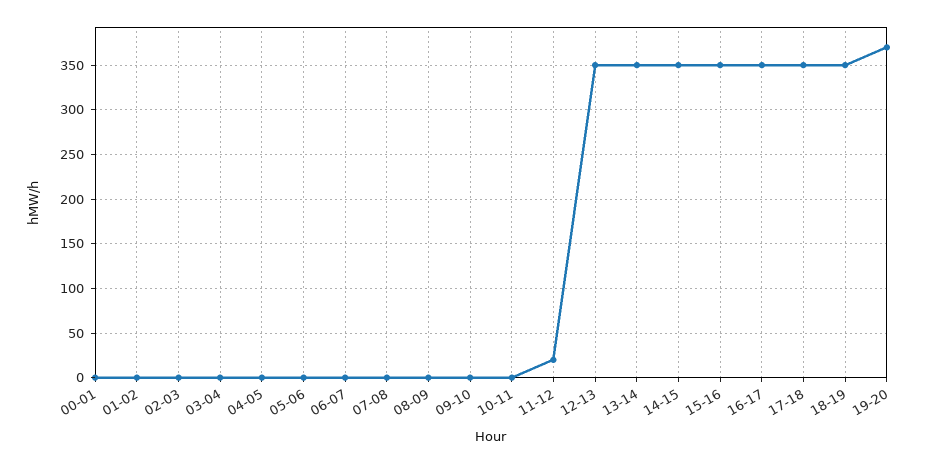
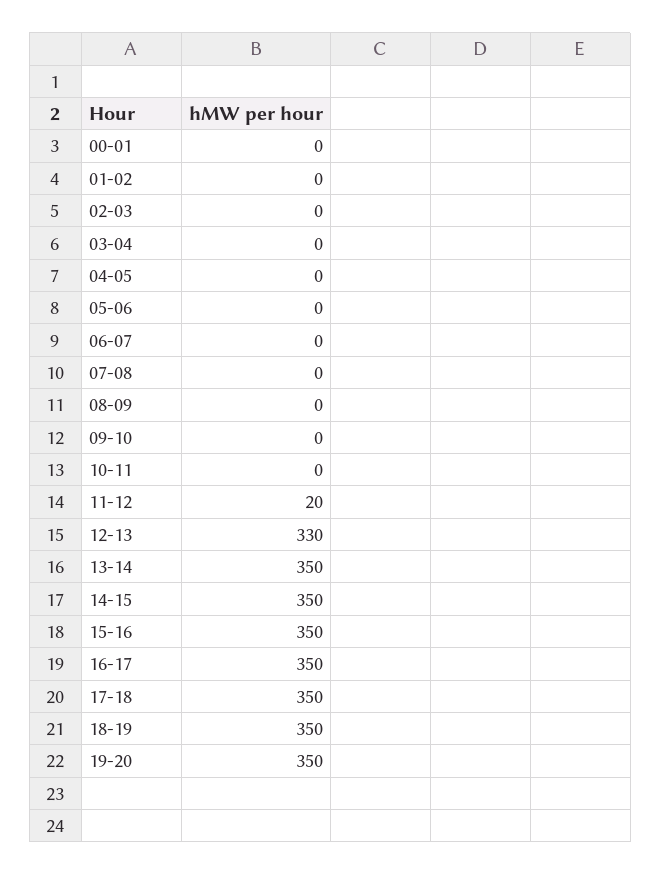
  {
    "00-01": 0,
    "01-02": 0,
    "02-03": 0,
    "03-04": 0,
    "04-05": 0,
    "05-06": 0,
    "06-07": 0,
    "07-08": 0,
    "08-09": 0,
    "09-10": 0,
    "10-11": 0,
    "11-12": 20,
-   "12-13": 350,
+   "12-13": 330,
    "13-14": 350,
    "14-15": 350,
    "15-16": 350,
    "16-17": 350,
    "17-18": 350,
    "18-19": 350,
-   "19-20": 370
+   "19-20": 350
  }

